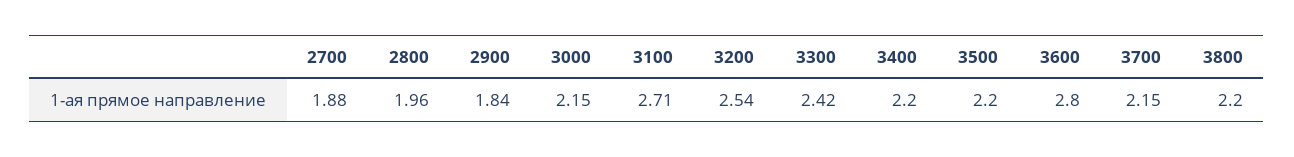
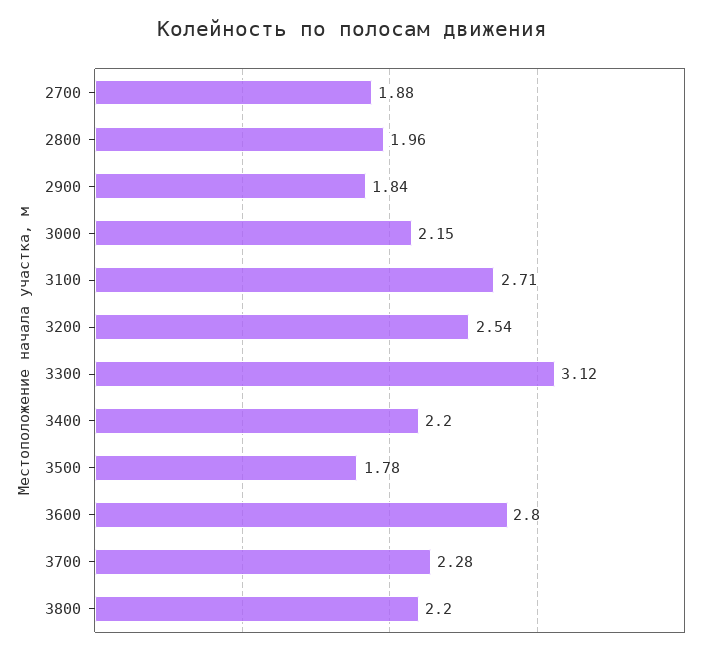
  {
    "2700": 1.88,
    "2800": 1.96,
    "2900": 1.84,
    "3000": 2.15,
    "3100": 2.71,
    "3200": 2.54,
-   "3300": 2.42,
+   "3300": 3.12,
    "3400": 2.2,
-   "3500": 2.2,
+   "3500": 1.78,
    "3600": 2.8,
-   "3700": 2.15,
+   "3700": 2.28,
    "3800": 2.2
  }

